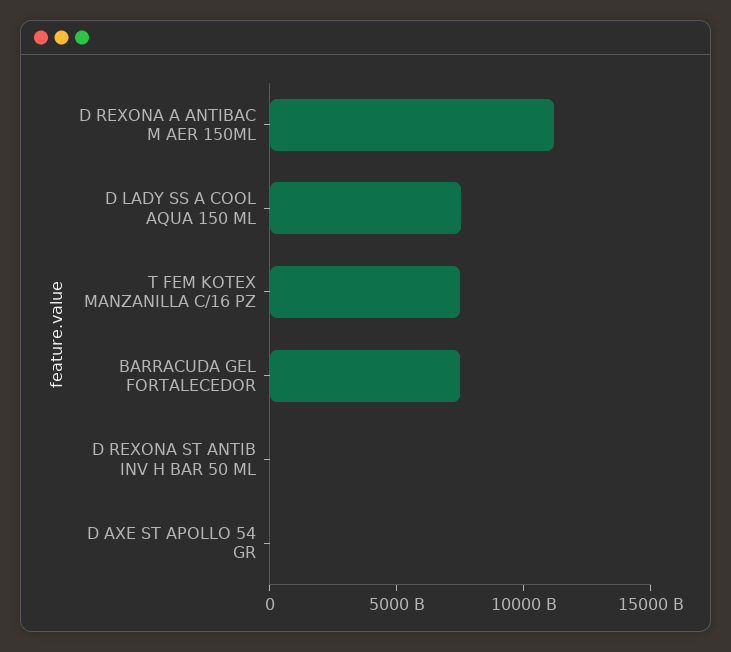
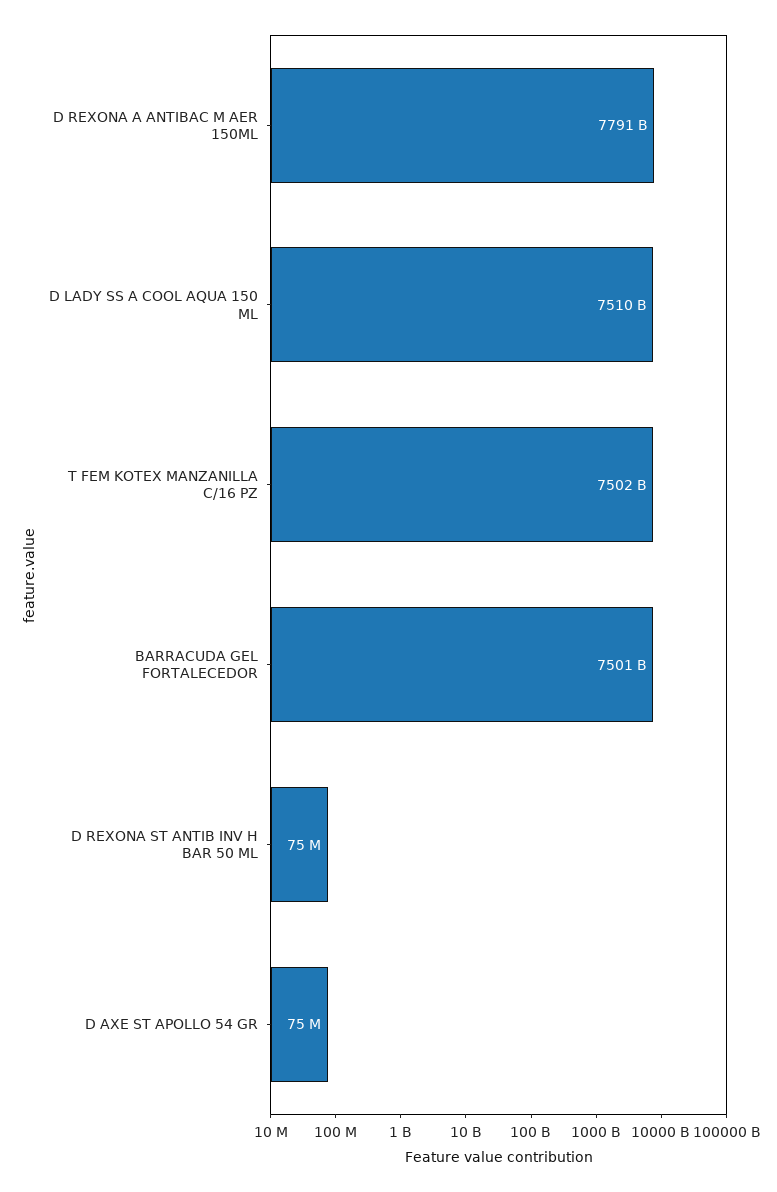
  {
-   "D REXONA A ANTIBAC M AER 150ML": 11000000000000,
+   "D REXONA A ANTIBAC M AER 150ML": 7791000000000,
    "D LADY SS A COOL AQUA 150 ML": 7510000000000,
    "T FEM KOTEX MANZANILLA C/16 PZ": 7502000000000,
    "BARRACUDA GEL FORTALECEDOR": 7501000000000,
    "D REXONA ST ANTIB INV H BAR 50 ML": 75000000,
    "D AXE ST APOLLO 54 GR": 75000000
  }

